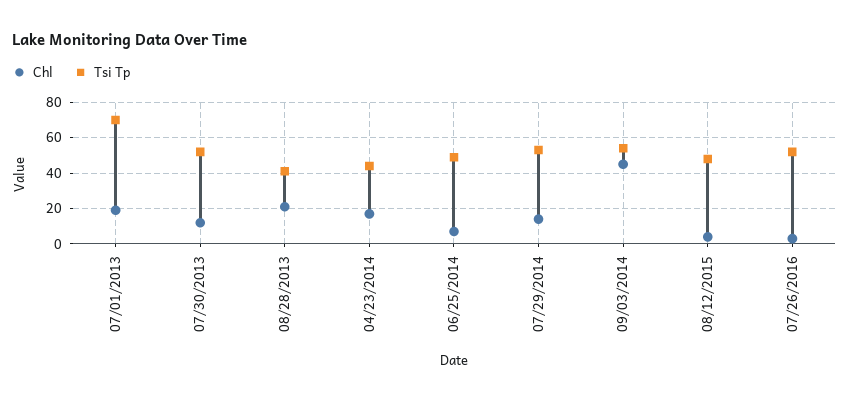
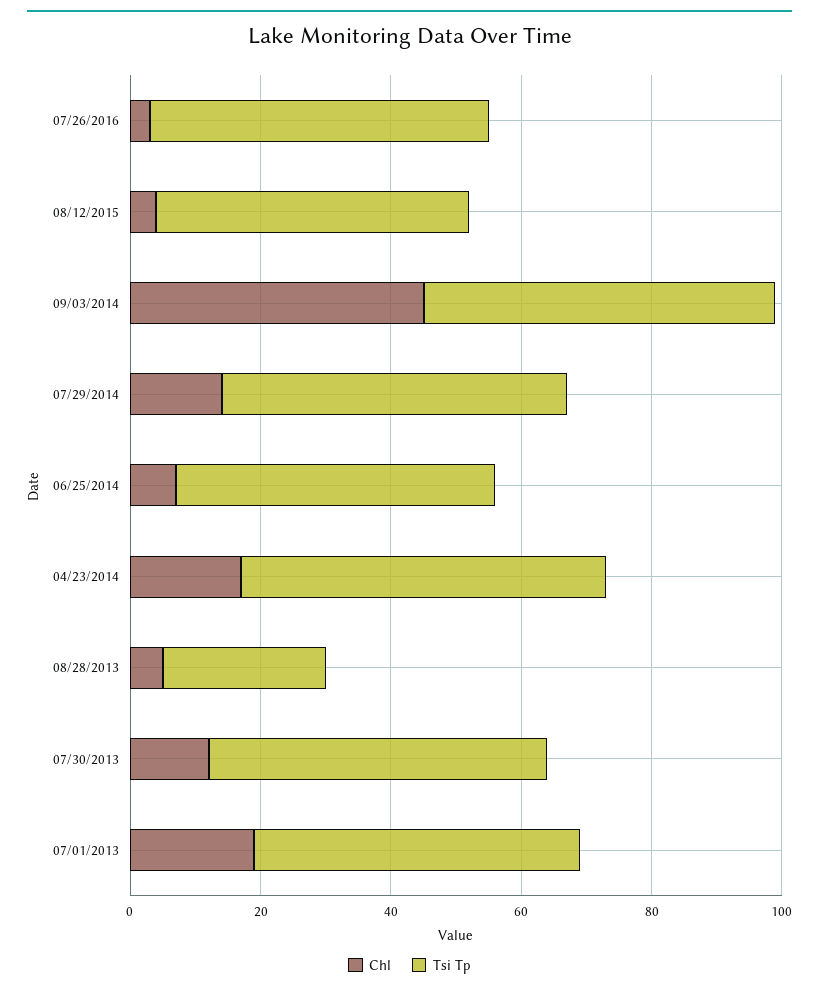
  {
    "Chl": {
      "07/01/2013": 20,
      "07/30/2013": 10,
-     "08/28/2013": 20,
+     "08/28/2013": 5,
      "04/23/2014": 15,
      "06/25/2014": 5,
      "07/29/2014": 15,
      "09/03/2014": 45,
      "08/12/2015": 5,
      "07/26/2016": 5
    },
    "Tsi Tp": {
-     "07/01/2013": 70,
+     "07/01/2013": 50,
      "07/30/2013": 50,
-     "08/28/2013": 40,
+     "08/28/2013": 25,
-     "04/23/2014": 45,
+     "04/23/2014": 55,
      "06/25/2014": 50,
      "07/29/2014": 55,
      "09/03/2014": 55,
      "08/12/2015": 50,
      "07/26/2016": 50
    }
  }

